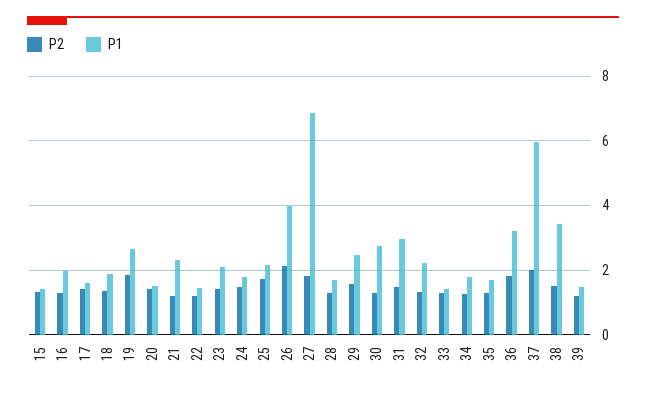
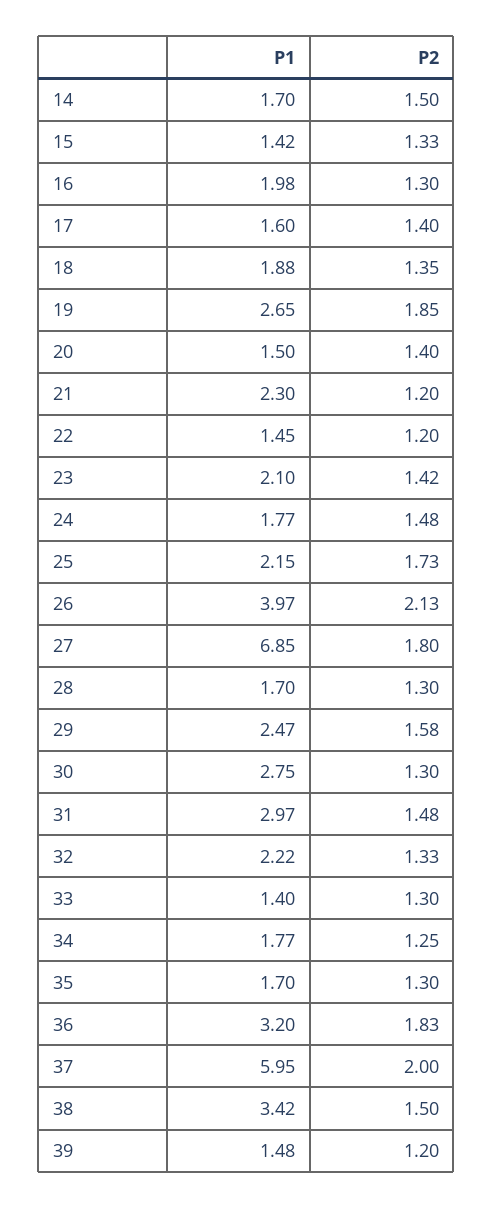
  {
    "P2": {
      "15": 1.33,
      "16": 1.3,
      "17": 1.4,
      "18": 1.35,
      "19": 1.85,
      "20": 1.4,
      "21": 1.2,
      "22": 1.2,
      "23": 1.42,
      "24": 1.48,
      "25": 1.73,
      "26": 2.13,
      "27": 1.8,
      "28": 1.3,
      "29": 1.58,
      "30": 1.3,
      "31": 1.48,
      "32": 1.33,
      "33": 1.3,
      "34": 1.25,
      "35": 1.3,
      "36": 1.83,
      "37": 2,
      "38": 1.5,
-     "39": 1.2
+     "39": 1.2,
+     "14": 1.5
    },
    "P1": {
      "15": 1.42,
      "16": 1.98,
      "17": 1.6,
      "18": 1.88,
      "19": 2.65,
      "20": 1.5,
      "21": 2.3,
      "22": 1.45,
      "23": 2.1,
      "24": 1.77,
      "25": 2.15,
      "26": 3.97,
      "27": 6.85,
      "28": 1.7,
      "29": 2.47,
      "30": 2.75,
      "31": 2.97,
      "32": 2.22,
      "33": 1.4,
      "34": 1.77,
      "35": 1.7,
      "36": 3.2,
      "37": 5.95,
      "38": 3.42,
-     "39": 1.48
+     "39": 1.48,
+     "14": 1.7
    }
  }

